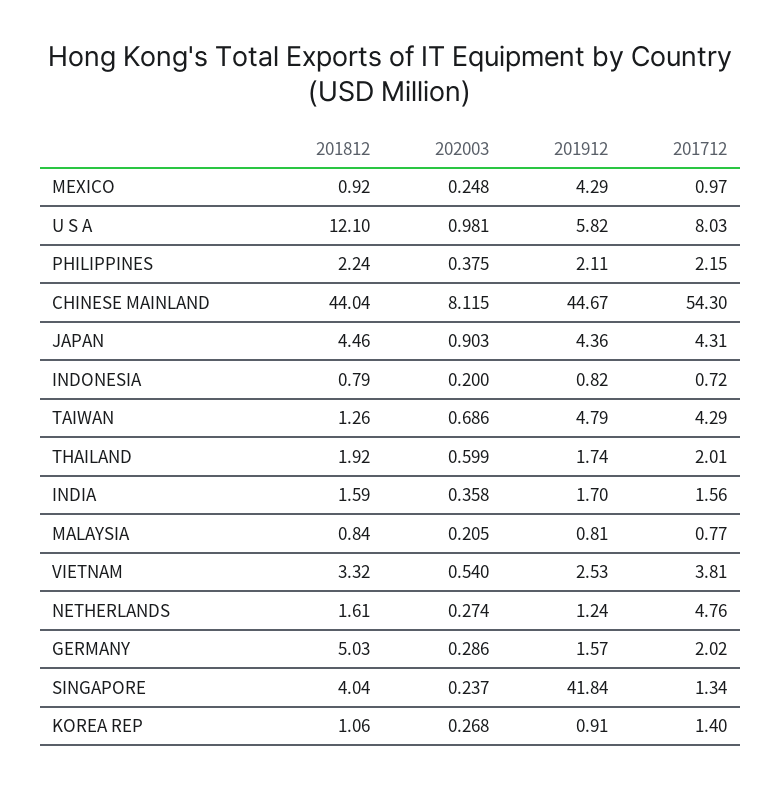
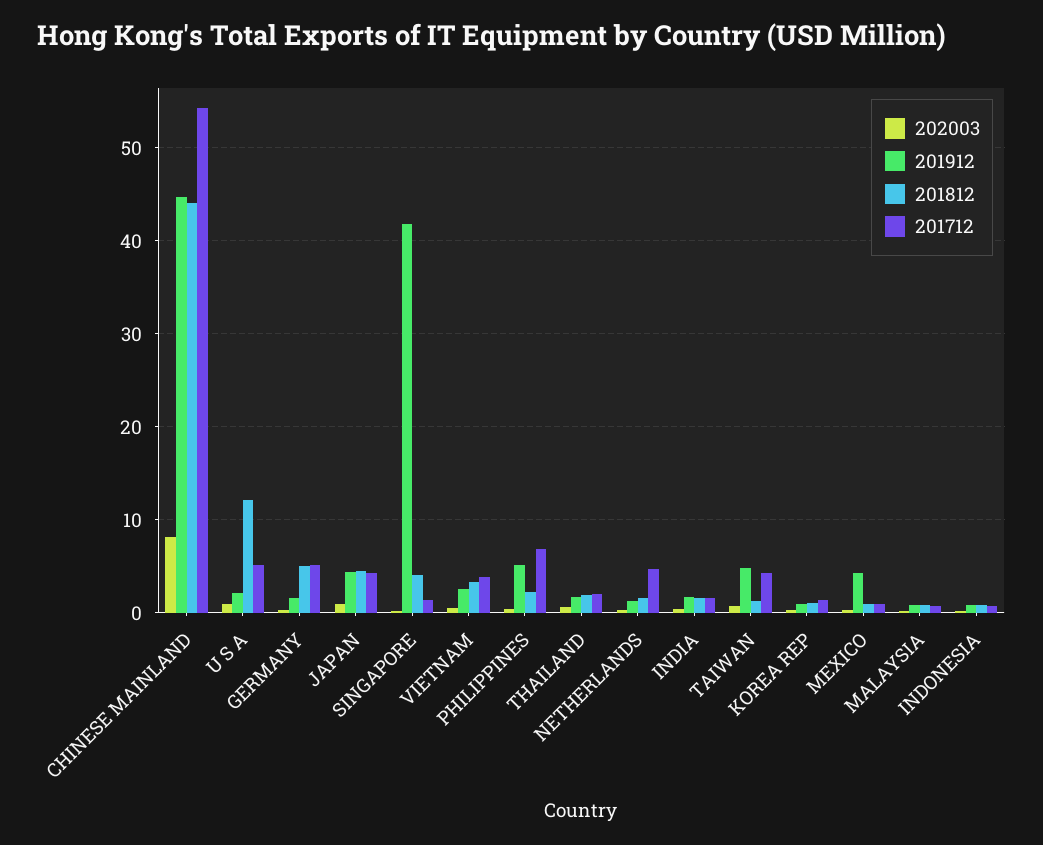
  {
    "201812": {
      "MEXICO": 0.92,
      "U S A": 12.1,
      "PHILIPPINES": 2.24,
      "CHINESE MAINLAND": 44.04,
      "JAPAN": 4.46,
      "INDONESIA": 0.79,
      "TAIWAN": 1.26,
      "THAILAND": 1.92,
      "INDIA": 1.59,
      "MALAYSIA": 0.84,
      "VIETNAM": 3.32,
      "NETHERLANDS": 1.61,
      "GERMANY": 5.03,
      "SINGAPORE": 4.04,
      "KOREA REP": 1.06
    },
    "202003": {
      "MEXICO": 0.248,
      "U S A": 0.981,
      "PHILIPPINES": 0.375,
      "CHINESE MAINLAND": 8.115,
      "JAPAN": 0.903,
      "INDONESIA": 0.2,
      "TAIWAN": 0.686,
      "THAILAND": 0.599,
      "INDIA": 0.358,
      "MALAYSIA": 0.205,
      "VIETNAM": 0.54,
      "NETHERLANDS": 0.274,
      "GERMANY": 0.286,
      "SINGAPORE": 0.237,
      "KOREA REP": 0.268
    },
    "201912": {
      "MEXICO": 4.29,
-     "U S A": 5.82,
+     "U S A": 2,
-     "PHILIPPINES": 2.11,
+     "PHILIPPINES": 5,
      "CHINESE MAINLAND": 44.67,
      "JAPAN": 4.36,
      "INDONESIA": 0.82,
      "TAIWAN": 4.79,
      "THAILAND": 1.74,
      "INDIA": 1.7,
      "MALAYSIA": 0.81,
      "VIETNAM": 2.53,
      "NETHERLANDS": 1.24,
      "GERMANY": 1.57,
      "SINGAPORE": 41.84,
      "KOREA REP": 0.91
    },
    "201712": {
      "MEXICO": 0.97,
-     "U S A": 8.03,
+     "U S A": 5,
-     "PHILIPPINES": 2.15,
+     "PHILIPPINES": 7,
      "CHINESE MAINLAND": 54.3,
      "JAPAN": 4.31,
      "INDONESIA": 0.72,
      "TAIWAN": 4.29,
      "THAILAND": 2.01,
      "INDIA": 1.56,
      "MALAYSIA": 0.77,
      "VIETNAM": 3.81,
      "NETHERLANDS": 4.76,
-     "GERMANY": 2.02,
+     "GERMANY": 5,
      "SINGAPORE": 1.34,
      "KOREA REP": 1.4
    }
  }

